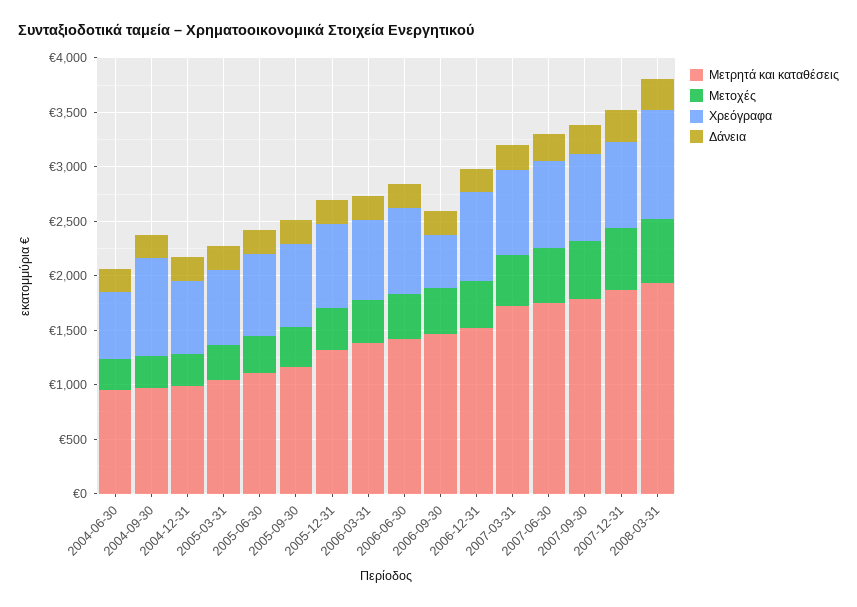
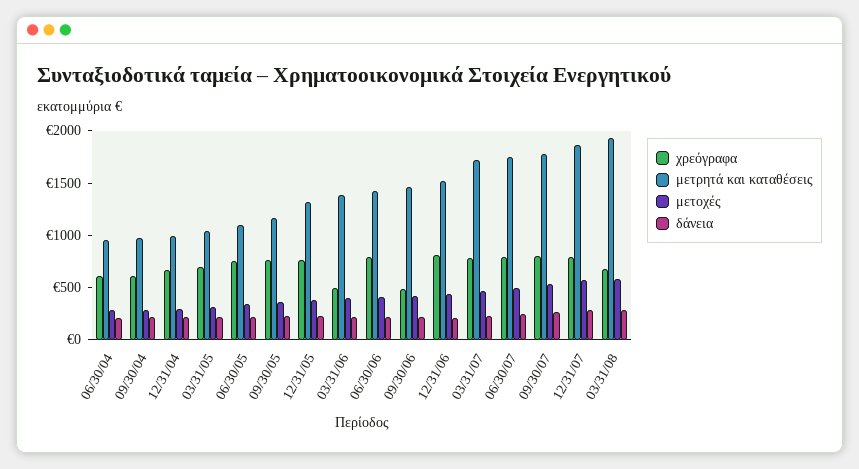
  {
    "Μετρητά και καταθέσεις": {
      "2004-06-30": 1000,
      "2004-09-30": 1000,
      "2004-12-31": 1000,
      "2005-03-31": 1000,
      "2005-06-30": 1100,
      "2005-09-30": 1200,
      "2005-12-31": 1300,
      "2006-03-31": 1400,
      "2006-06-30": 1400,
      "2006-09-30": 1500,
      "2006-12-31": 1500,
      "2007-03-31": 1700,
      "2007-06-30": 1800,
      "2007-09-30": 1800,
      "2007-12-31": 1900,
      "2008-03-31": 1900
    },
    "Μετοχές": {
      "2004-06-30": 300,
      "2004-09-30": 300,
      "2004-12-31": 300,
      "2005-03-31": 300,
      "2005-06-30": 300,
      "2005-09-30": 400,
      "2005-12-31": 400,
      "2006-03-31": 400,
      "2006-06-30": 400,
      "2006-09-30": 400,
      "2006-12-31": 400,
      "2007-03-31": 500,
      "2007-06-30": 500,
      "2007-09-30": 500,
      "2007-12-31": 600,
      "2008-03-31": 600
    },
    "Χρεόγραφα": {
      "2004-06-30": 600,
-     "2004-09-30": 900,
+     "2004-09-30": 600,
      "2004-12-31": 700,
      "2005-03-31": 700,
      "2005-06-30": 800,
      "2005-09-30": 800,
      "2005-12-31": 800,
-     "2006-03-31": 700,
+     "2006-03-31": 500,
      "2006-06-30": 800,
      "2006-09-30": 500,
      "2006-12-31": 800,
      "2007-03-31": 800,
      "2007-06-30": 800,
      "2007-09-30": 800,
      "2007-12-31": 800,
-     "2008-03-31": 1000
+     "2008-03-31": 700
    },
    "Δάνεια": {
      "2004-06-30": 200,
      "2004-09-30": 200,
      "2004-12-31": 200,
      "2005-03-31": 200,
      "2005-06-30": 200,
      "2005-09-30": 200,
      "2005-12-31": 200,
      "2006-03-31": 200,
      "2006-06-30": 200,
      "2006-09-30": 200,
      "2006-12-31": 200,
      "2007-03-31": 200,
      "2007-06-30": 300,
      "2007-09-30": 300,
      "2007-12-31": 300,
      "2008-03-31": 300
    }
  }

